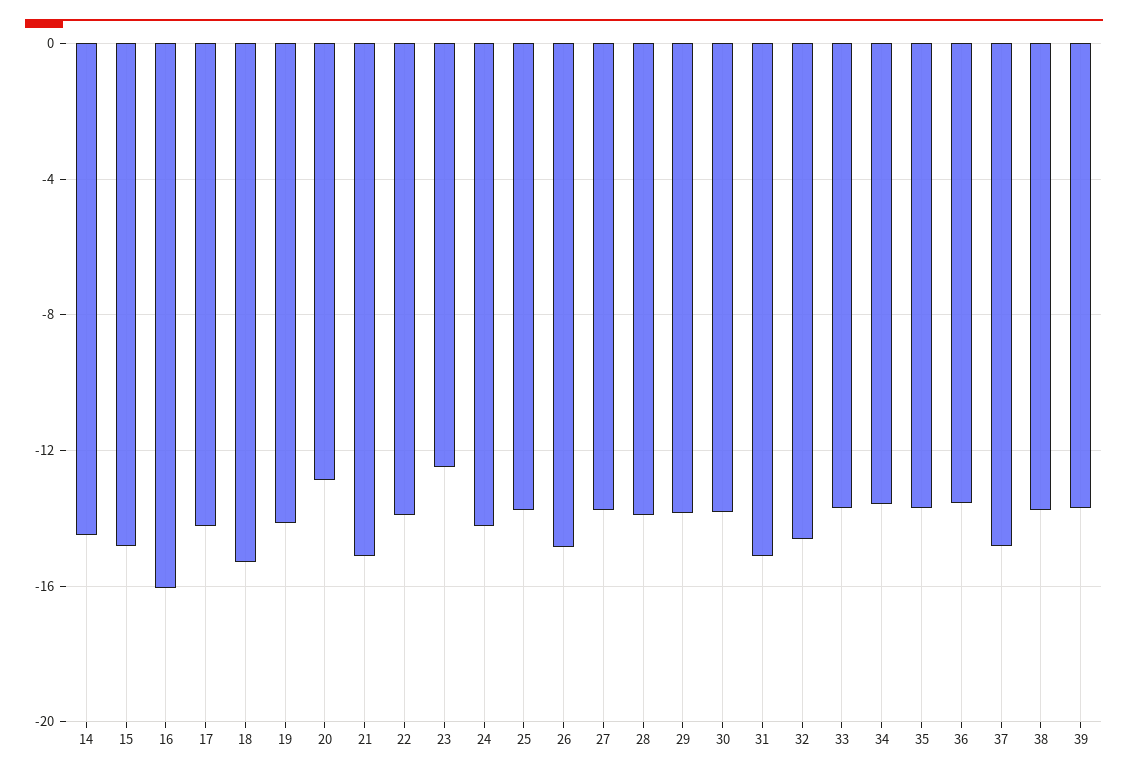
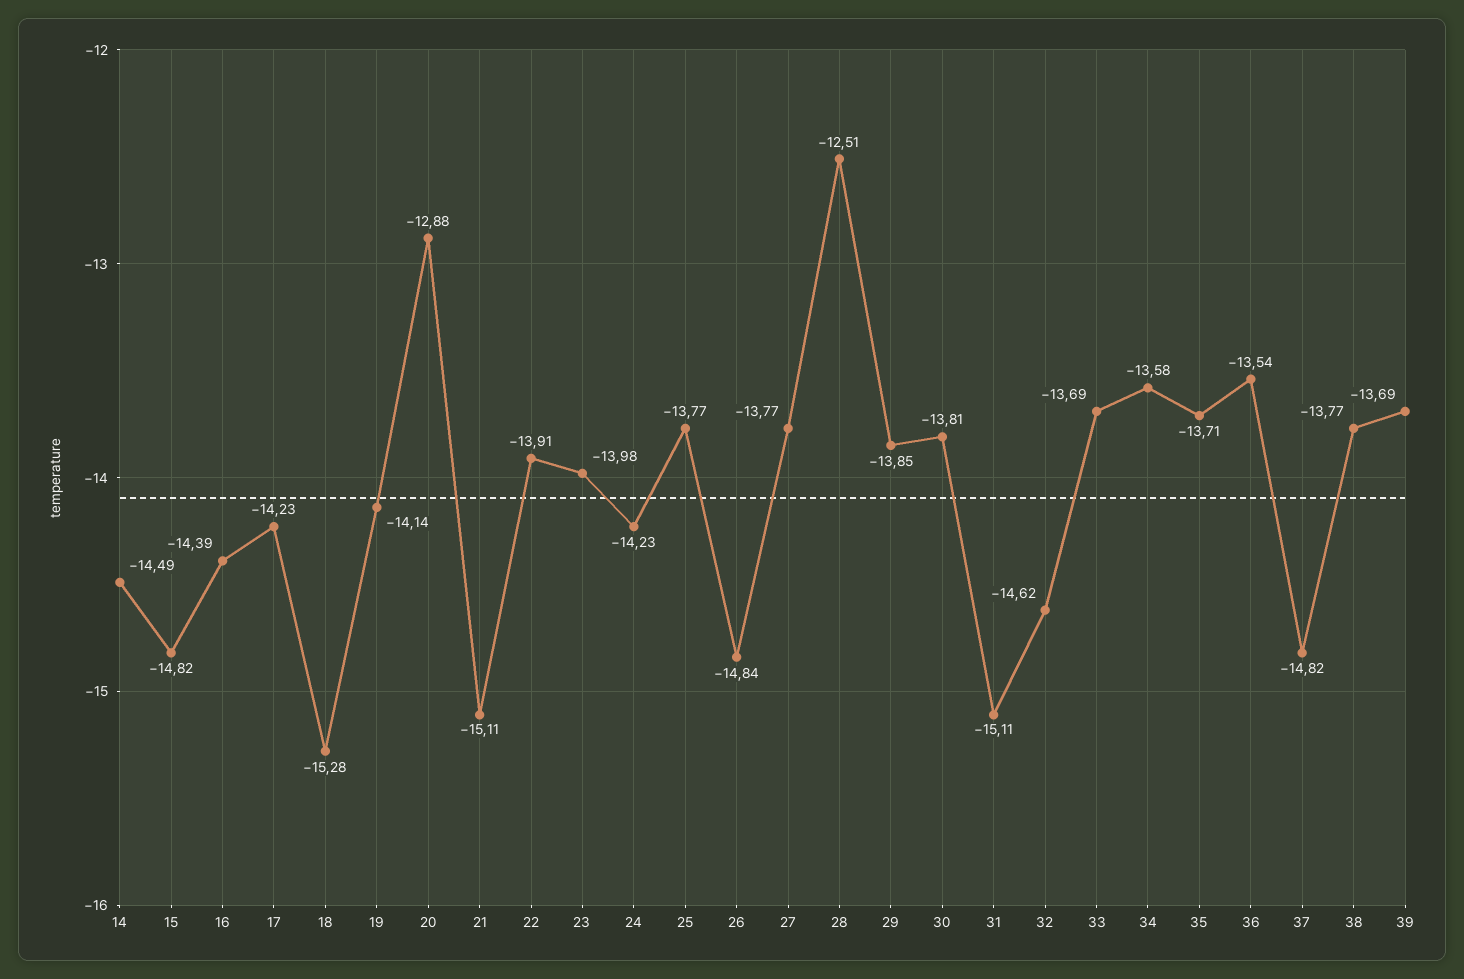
  {
    "14": -14.49,
    "15": -14.82,
-   "16": -16,
+   "16": -14.39,
    "17": -14.23,
    "18": -15.28,
    "19": -14.14,
    "20": -12.88,
    "21": -15.11,
    "22": -13.91,
-   "23": -12.5,
+   "23": -13.98,
    "24": -14.23,
    "25": -13.77,
    "26": -14.84,
    "27": -13.77,
-   "28": -14,
+   "28": -12.51,
    "29": -13.85,
    "30": -13.81,
    "31": -15.11,
    "32": -14.62,
    "33": -13.69,
    "34": -13.58,
    "35": -13.71,
    "36": -13.54,
    "37": -14.82,
    "38": -13.77,
    "39": -13.69
  }

